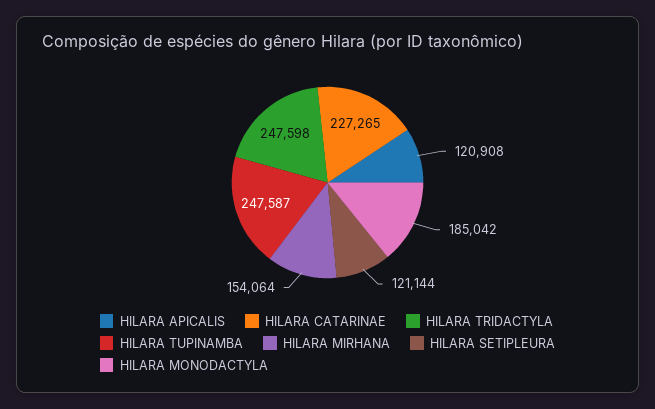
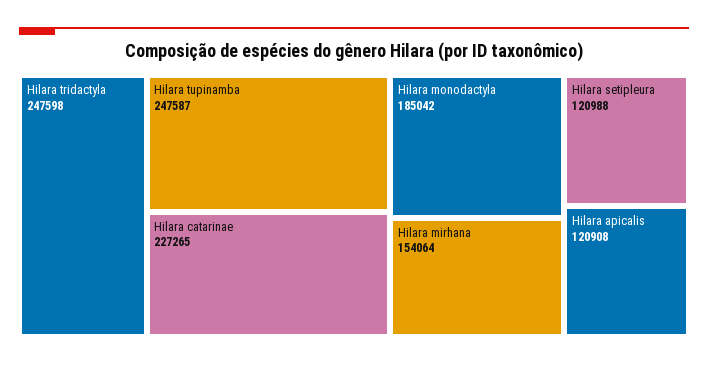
  {
    "HILARA APICALIS": 120908,
    "HILARA CATARINAE": 227265,
    "HILARA TRIDACTYLA": 247598,
    "HILARA TUPINAMBA": 247587,
    "HILARA MIRHANA": 154064,
-   "HILARA SETIPLEURA": 121144,
+   "HILARA SETIPLEURA": 120988,
    "HILARA MONODACTYLA": 185042
  }

